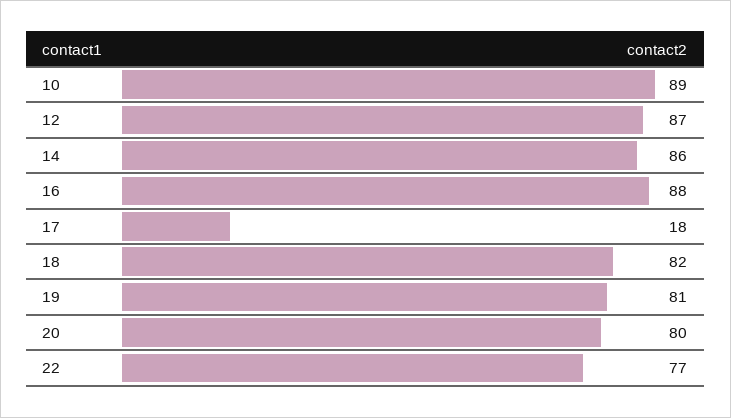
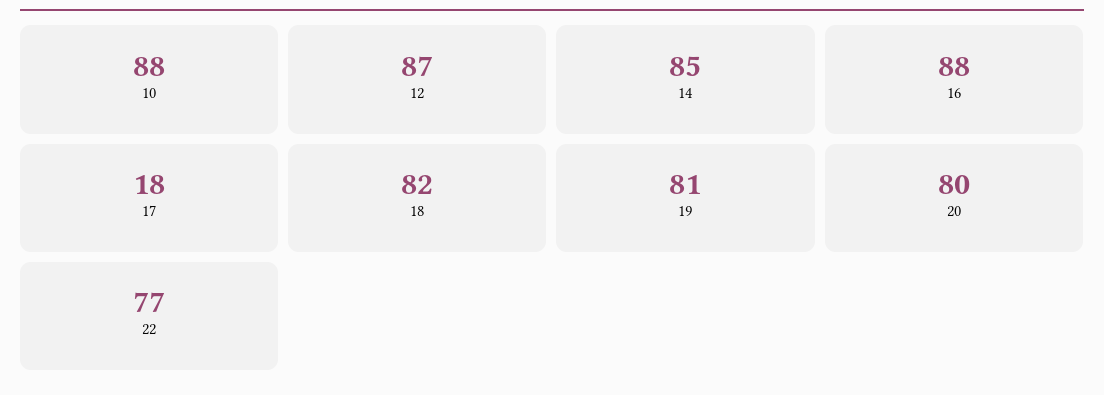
  {
-   "10": 89,
+   "10": 88,
    "12": 87,
-   "14": 86,
+   "14": 85,
    "16": 88,
    "17": 18,
    "18": 82,
    "19": 81,
    "20": 80,
    "22": 77
  }

